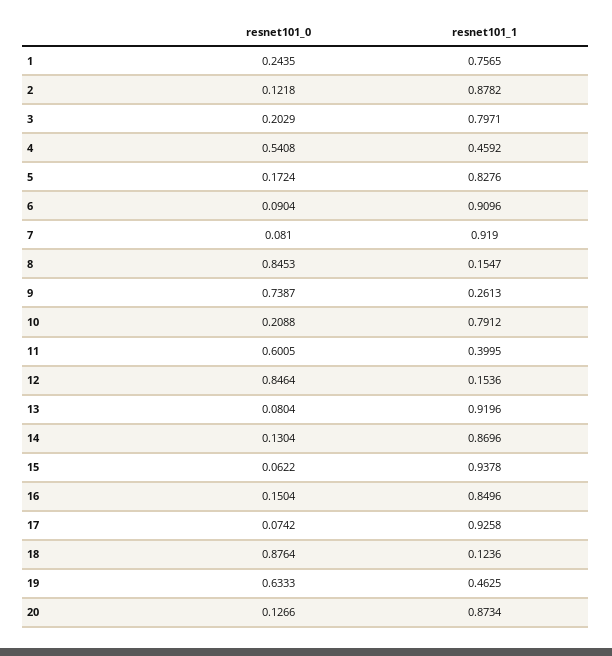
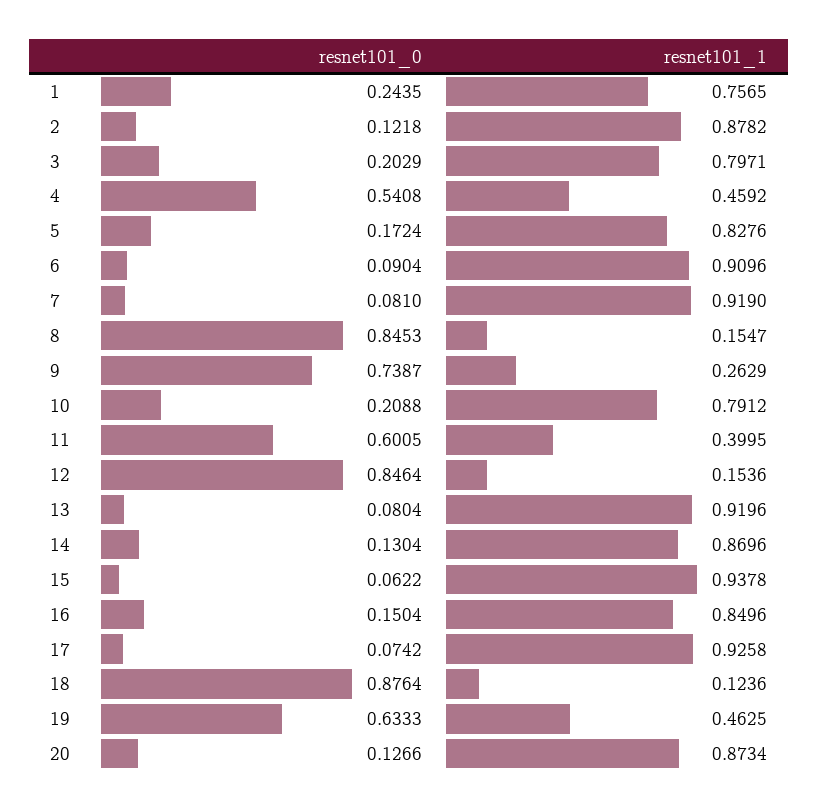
  {
    "resnet101_0": {
      "1": 0.2435,
      "2": 0.1218,
      "3": 0.2029,
      "4": 0.5408,
      "5": 0.1724,
      "6": 0.0904,
      "7": 0.081,
      "8": 0.8453,
      "9": 0.7387,
      "10": 0.2088,
      "11": 0.6005,
      "12": 0.8464,
      "13": 0.0804,
      "14": 0.1304,
      "15": 0.0622,
      "16": 0.1504,
      "17": 0.0742,
      "18": 0.8764,
      "19": 0.6333,
      "20": 0.1266
    },
    "resnet101_1": {
      "1": 0.7565,
      "2": 0.8782,
      "3": 0.7971,
      "4": 0.4592,
      "5": 0.8276,
      "6": 0.9096,
      "7": 0.919,
      "8": 0.1547,
-     "9": 0.2613,
+     "9": 0.2629,
      "10": 0.7912,
      "11": 0.3995,
      "12": 0.1536,
      "13": 0.9196,
      "14": 0.8696,
      "15": 0.9378,
      "16": 0.8496,
      "17": 0.9258,
      "18": 0.1236,
      "19": 0.4625,
      "20": 0.8734
    }
  }

